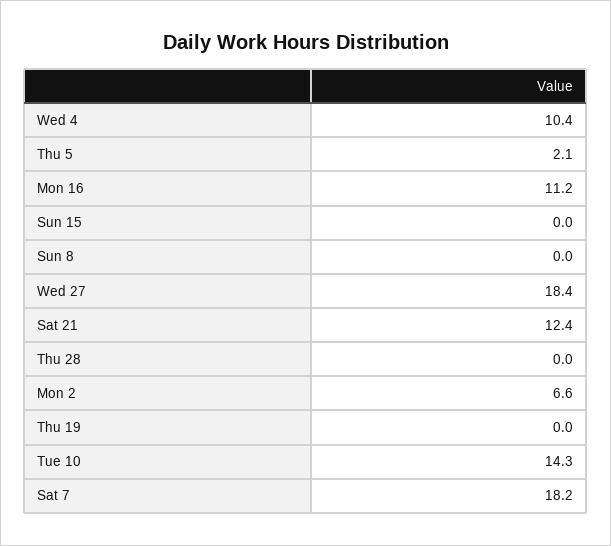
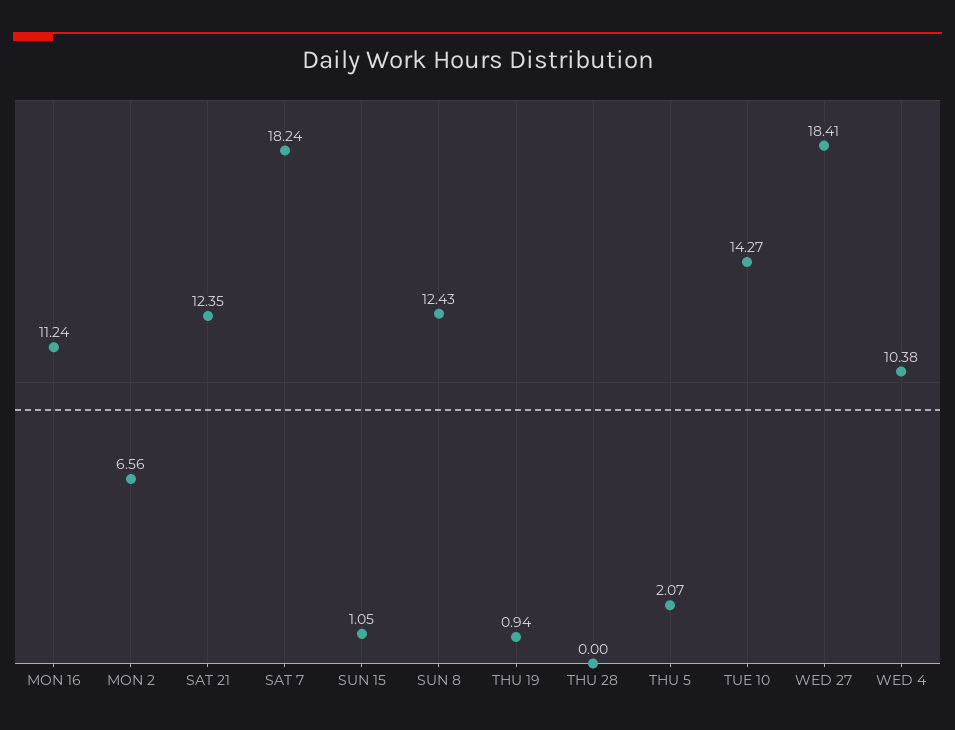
  {
    "Wed 4": 10.38,
    "Thu 5": 2.07,
    "Mon 16": 11.24,
-   "Sun 15": 0,
+   "Sun 15": 1.05,
-   "Sun 8": 0,
+   "Sun 8": 12.43,
    "Wed 27": 18.41,
    "Sat 21": 12.35,
    "Thu 28": 0,
    "Mon 2": 6.56,
-   "Thu 19": 0,
+   "Thu 19": 0.94,
    "Tue 10": 14.27,
    "Sat 7": 18.24
  }

